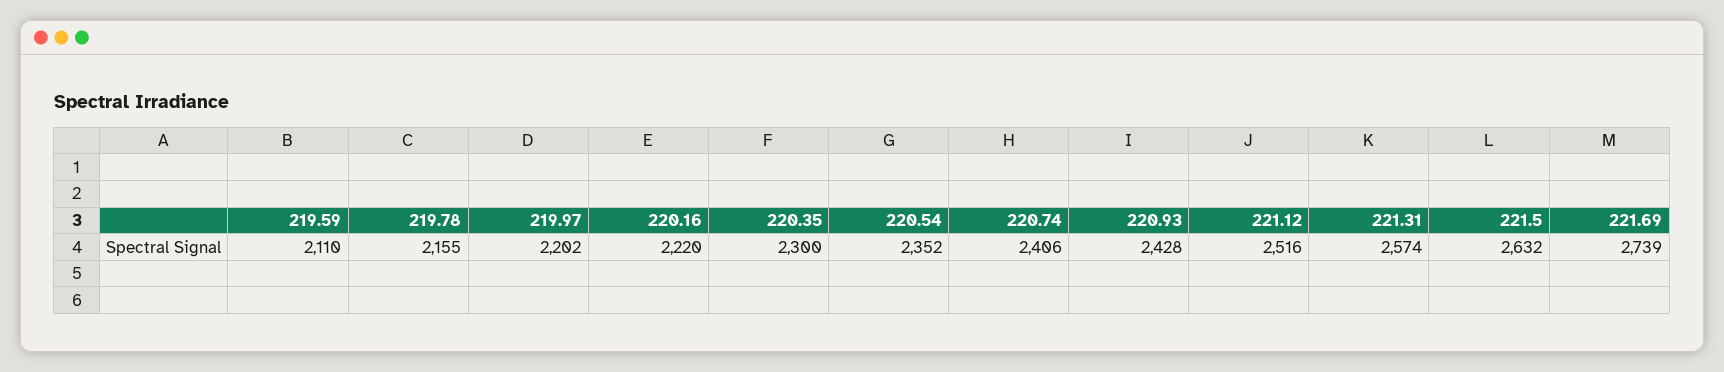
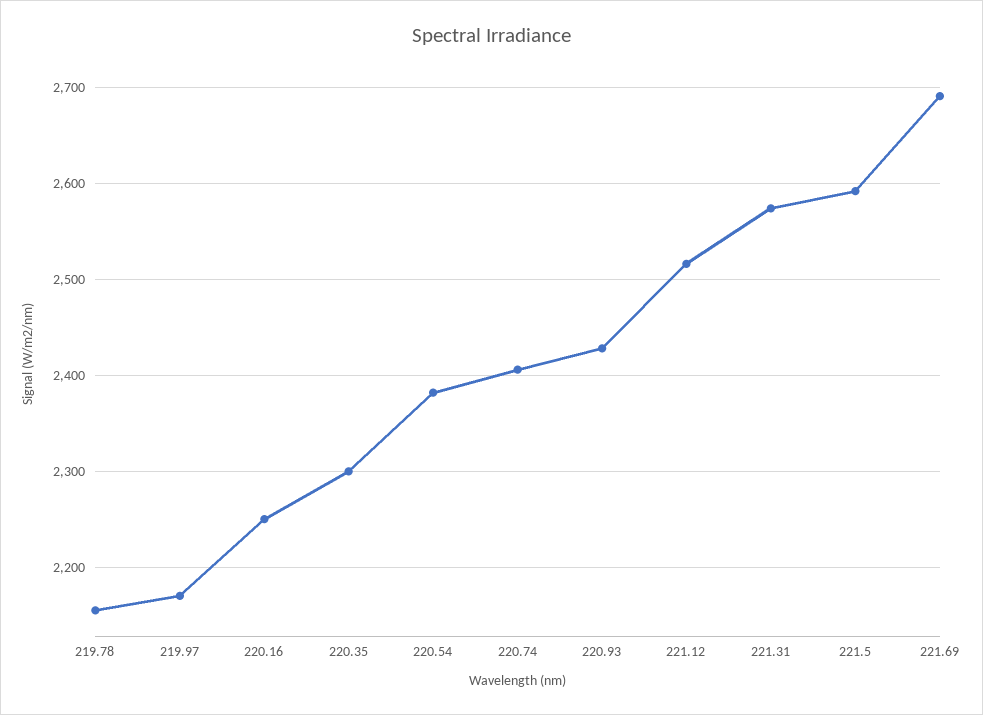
  {
-   "219.59": 2110,
    "219.78": 2155,
-   "219.97": 2202,
+   "219.97": 2170,
-   "220.16": 2220,
+   "220.16": 2250,
    "220.35": 2300,
-   "220.54": 2352,
+   "220.54": 2380,
    "220.74": 2406,
    "220.93": 2428,
    "221.12": 2516,
    "221.31": 2574,
-   "221.5": 2632,
+   "221.5": 2590,
-   "221.69": 2739
+   "221.69": 2690
  }

